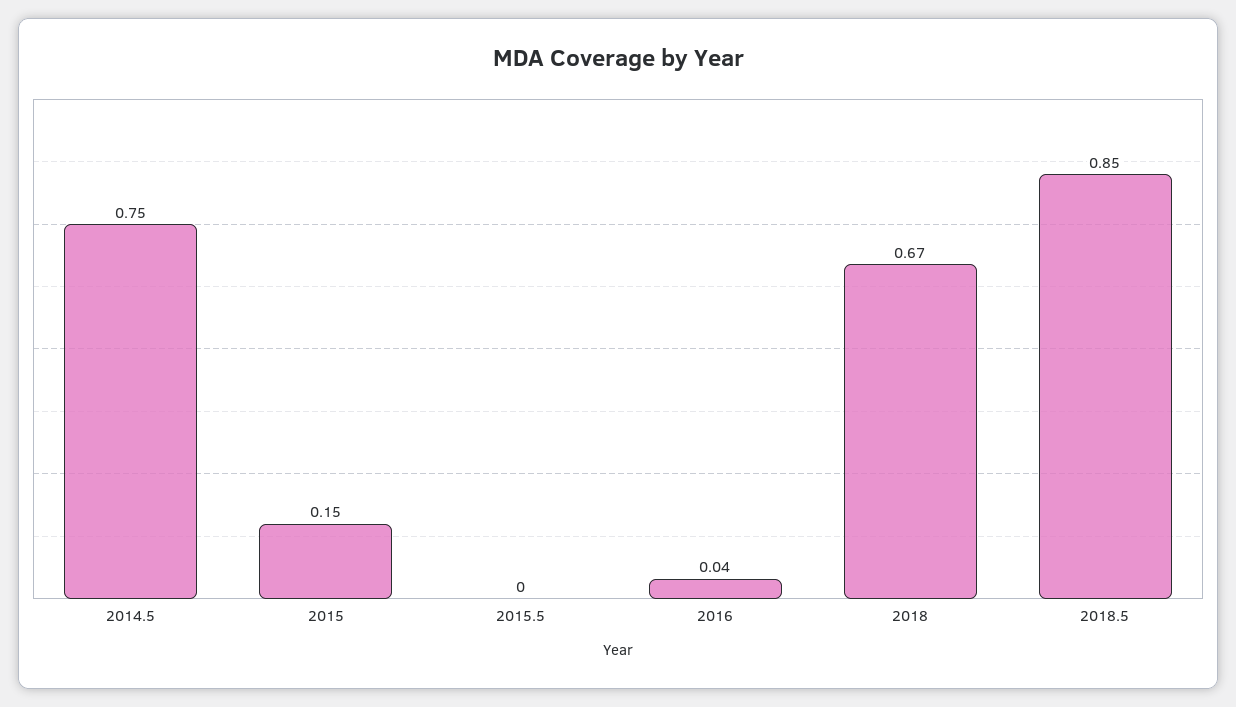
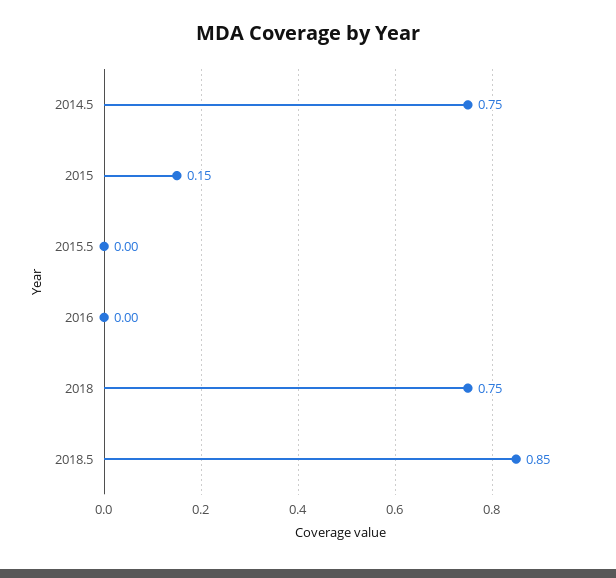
  {
    "2014.5": 0.75,
    "2015": 0.15,
    "2015.5": 0,
-   "2016": 0.04,
+   "2016": 0,
-   "2018": 0.67,
+   "2018": 0.75,
    "2018.5": 0.85
  }

